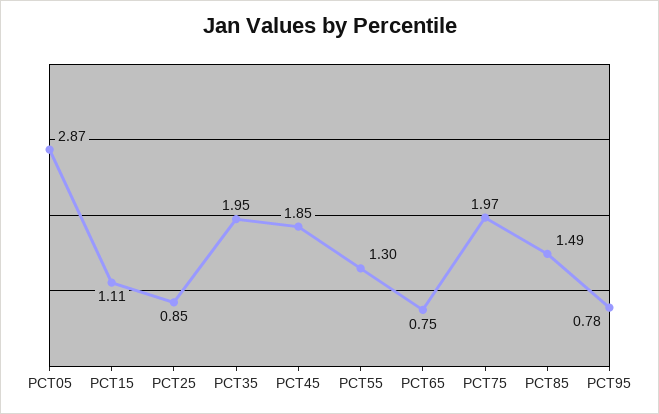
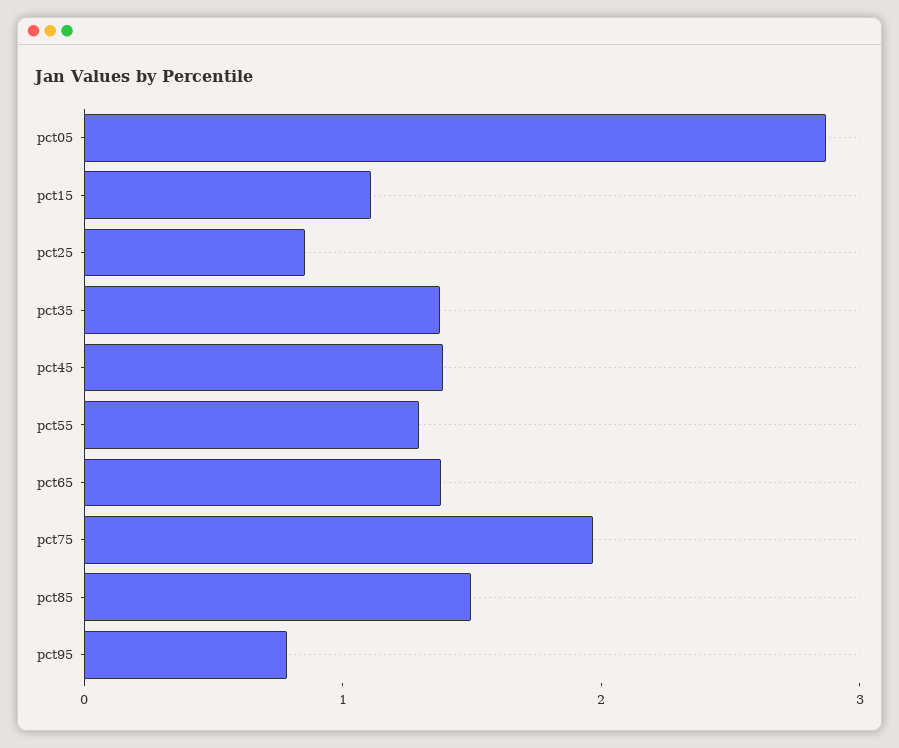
  {
    "PCT05": 2.87,
    "PCT15": 1.11,
    "PCT25": 0.85,
-   "PCT35": 1.95,
+   "PCT35": 1.4,
-   "PCT45": 1.85,
+   "PCT45": 1.4,
    "PCT55": 1.3,
-   "PCT65": 0.75,
+   "PCT65": 1.4,
    "PCT75": 1.97,
    "PCT85": 1.49,
    "PCT95": 0.78
  }

